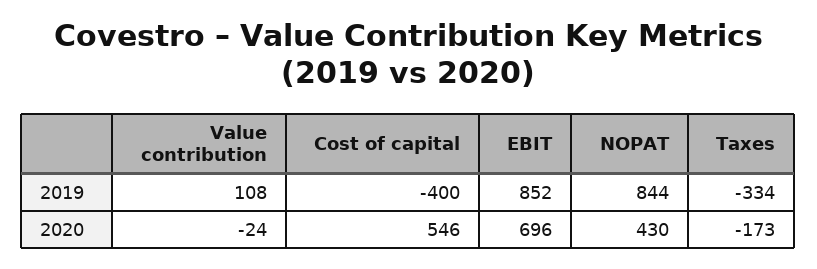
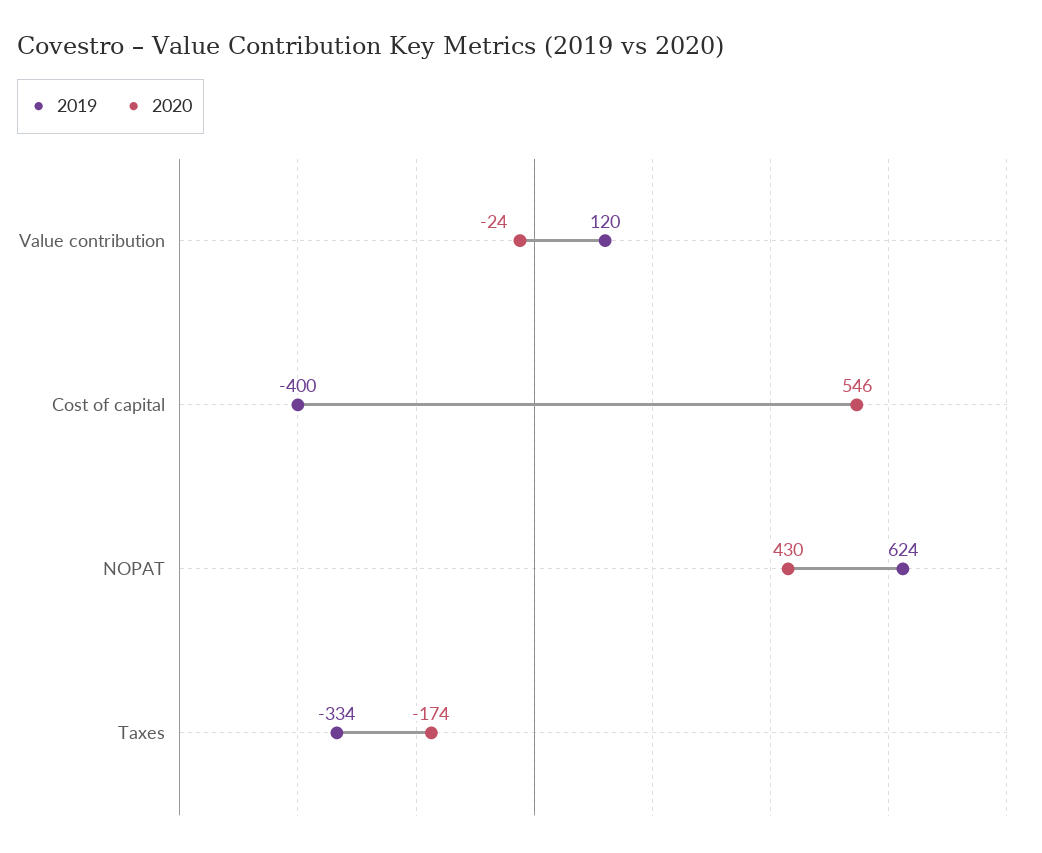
  {
    "2019": {
-     "Value contribution": 108,
+     "Value contribution": 120,
      "Cost of capital": -400,
-     "EBIT": 852,
-     "NOPAT": 844,
+     "NOPAT": 624,
      "Taxes": -334
    },
    "2020": {
      "Value contribution": -24,
      "Cost of capital": 546,
-     "EBIT": 696,
      "NOPAT": 430,
-     "Taxes": -173
+     "Taxes": -174
    }
  }

